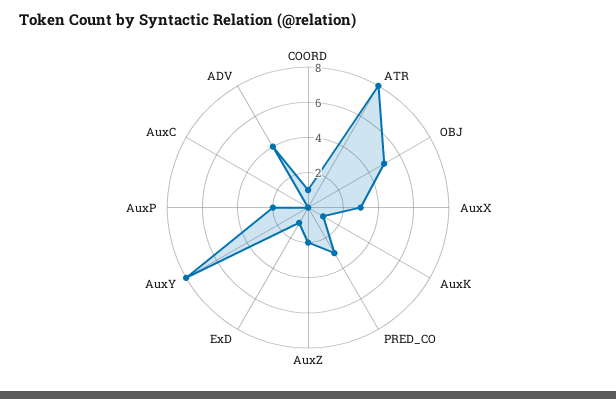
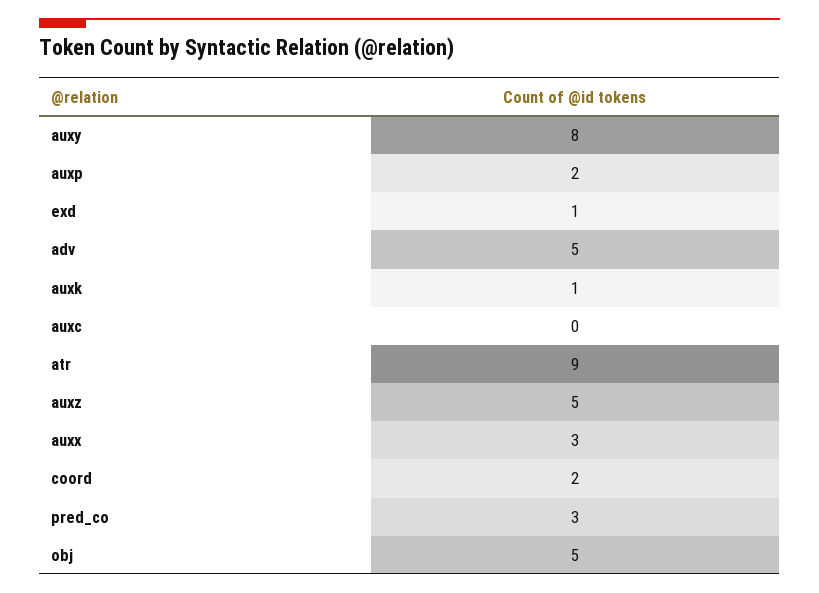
  {
-   "COORD": 1,
+   "COORD": 2,
-   "ATR": 8,
+   "ATR": 9,
    "OBJ": 5,
    "AuxX": 3,
    "AuxK": 1,
    "PRED_CO": 3,
-   "AuxZ": 2,
+   "AuxZ": 5,
    "ExD": 1,
    "AuxY": 8,
    "AuxP": 2,
    "AuxC": 0,
-   "ADV": 4
+   "ADV": 5
  }

